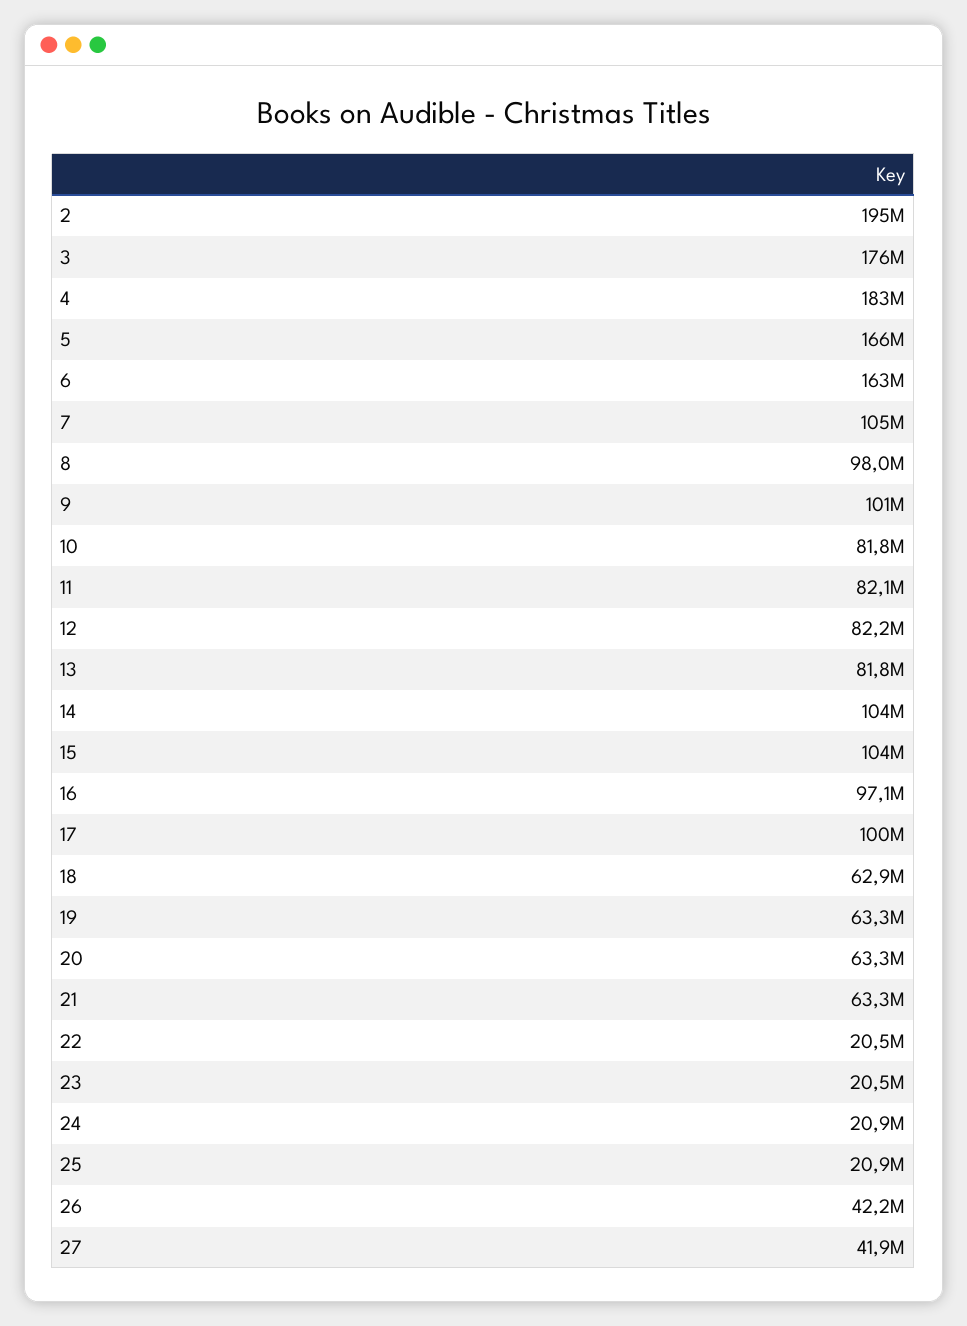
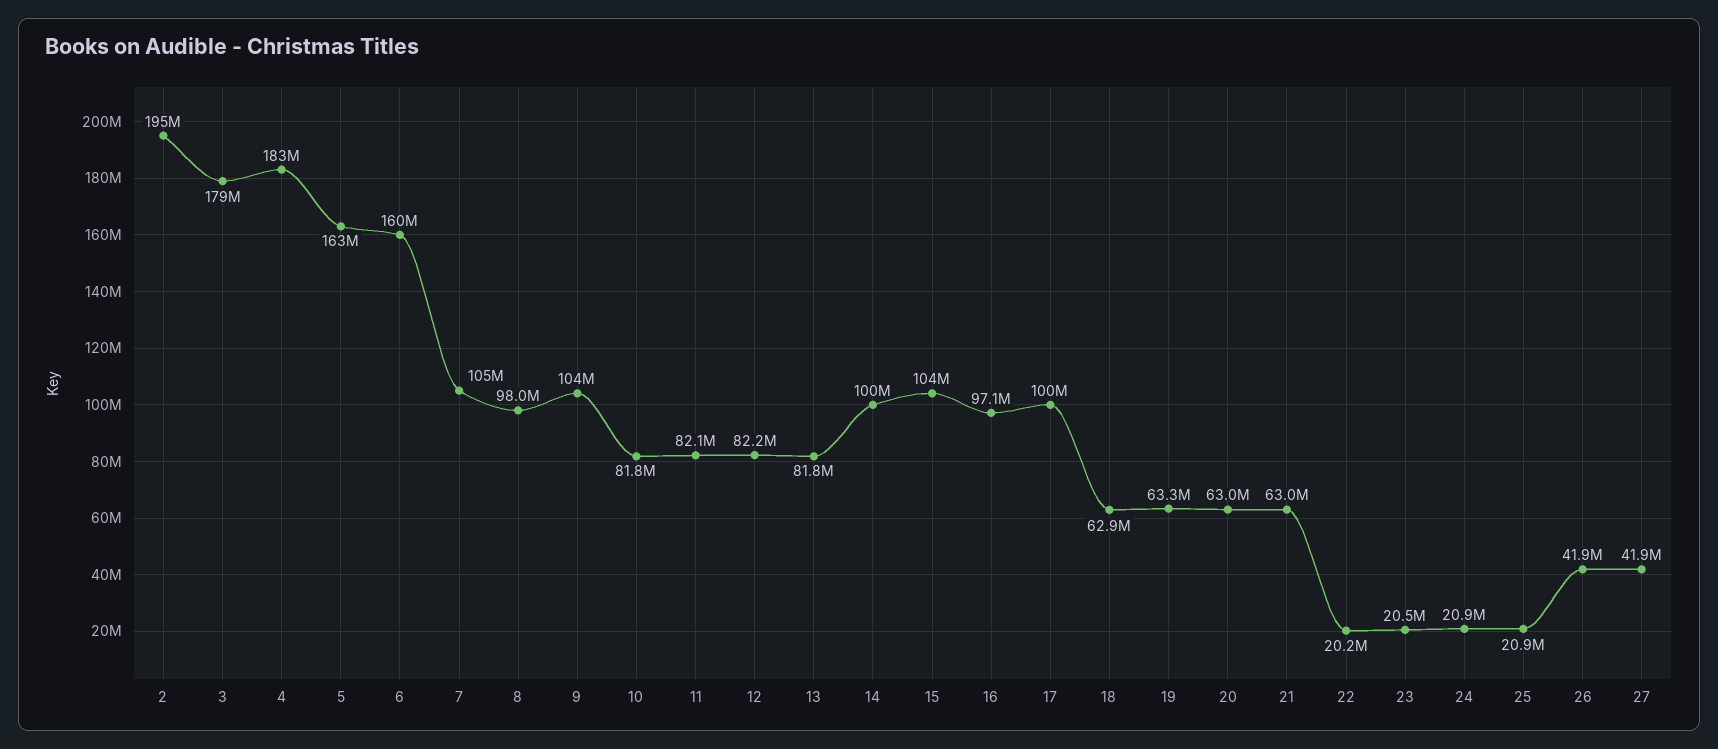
  {
    "2": 195000000,
-   "3": 176000000,
+   "3": 179000000,
    "4": 183000000,
-   "5": 166000000,
+   "5": 163000000,
-   "6": 163000000,
+   "6": 160000000,
    "7": 105000000,
    "8": 98000000,
-   "9": 101000000,
+   "9": 104000000,
    "10": 81800000,
    "11": 82100000,
    "12": 82200000,
    "13": 81800000,
-   "14": 104000000,
+   "14": 100000000,
    "15": 104000000,
    "16": 97100000,
    "17": 100000000,
    "18": 62900000,
    "19": 63300000,
-   "20": 63300000,
+   "20": 63000000,
-   "21": 63300000,
+   "21": 63000000,
-   "22": 20500000,
+   "22": 20200000,
    "23": 20500000,
    "24": 20900000,
    "25": 20900000,
-   "26": 42200000,
+   "26": 41900000,
    "27": 41900000
  }

